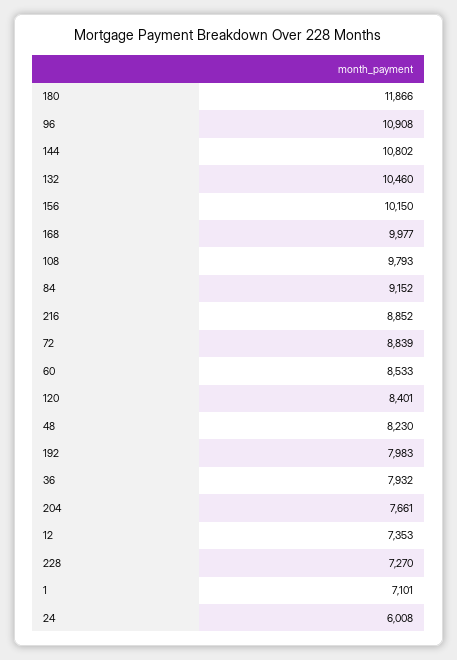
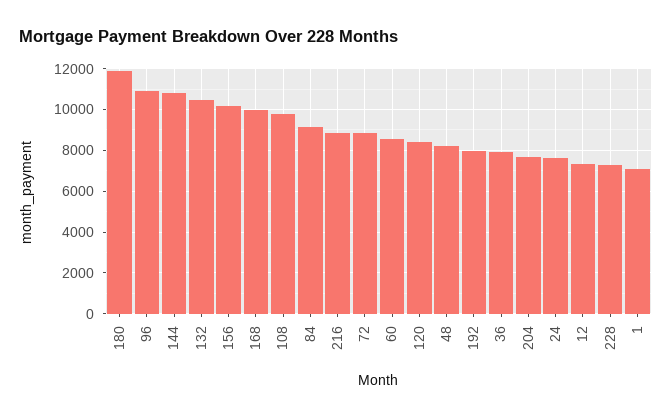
  {
    "180": 11866,
    "96": 10908,
    "144": 10802,
    "132": 10460,
    "156": 10150,
    "168": 9977,
    "108": 9793,
    "84": 9152,
    "216": 8852,
    "72": 8839,
    "60": 8533,
    "120": 8401,
    "48": 8230,
    "192": 7983,
    "36": 7932,
    "204": 7661,
    "12": 7353,
    "228": 7270,
    "1": 7101,
-   "24": 6008
+   "24": 7500
  }

